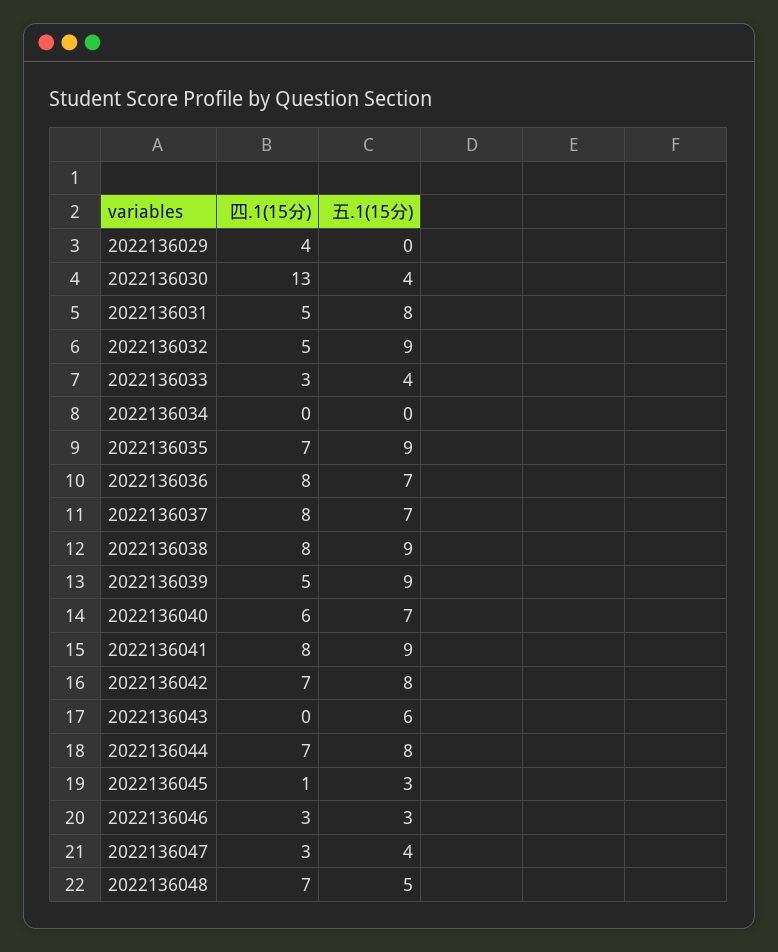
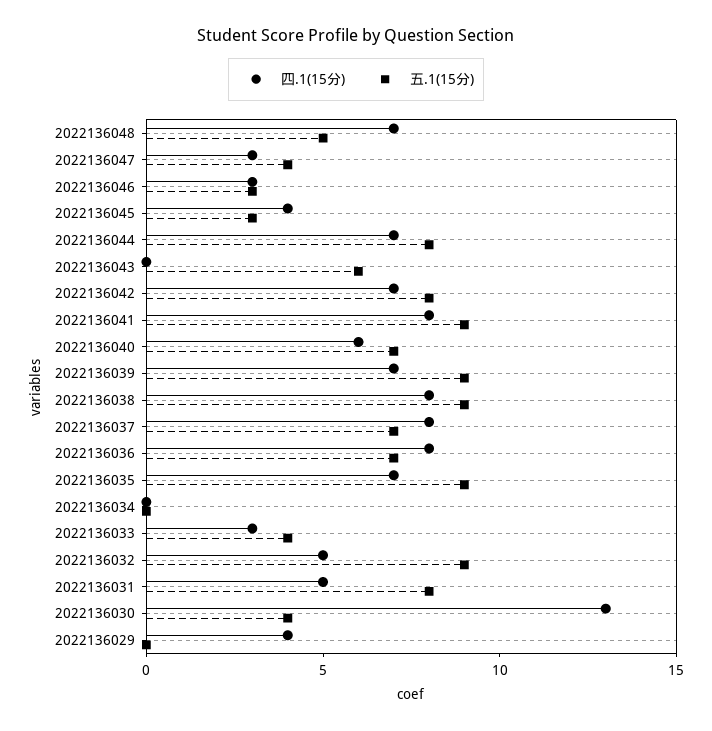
  {
    "四.1(15分)": {
      "2022136029": 4,
      "2022136030": 13,
      "2022136031": 5,
      "2022136032": 5,
      "2022136033": 3,
      "2022136034": 0,
      "2022136035": 7,
      "2022136036": 8,
      "2022136037": 8,
      "2022136038": 8,
-     "2022136039": 5,
+     "2022136039": 7,
      "2022136040": 6,
      "2022136041": 8,
      "2022136042": 7,
      "2022136043": 0,
      "2022136044": 7,
-     "2022136045": 1,
+     "2022136045": 4,
      "2022136046": 3,
      "2022136047": 3,
      "2022136048": 7
    },
    "五.1(15分)": {
      "2022136029": 0,
      "2022136030": 4,
      "2022136031": 8,
      "2022136032": 9,
      "2022136033": 4,
      "2022136034": 0,
      "2022136035": 9,
      "2022136036": 7,
      "2022136037": 7,
      "2022136038": 9,
      "2022136039": 9,
      "2022136040": 7,
      "2022136041": 9,
      "2022136042": 8,
      "2022136043": 6,
      "2022136044": 8,
      "2022136045": 3,
      "2022136046": 3,
      "2022136047": 4,
      "2022136048": 5
    }
  }

